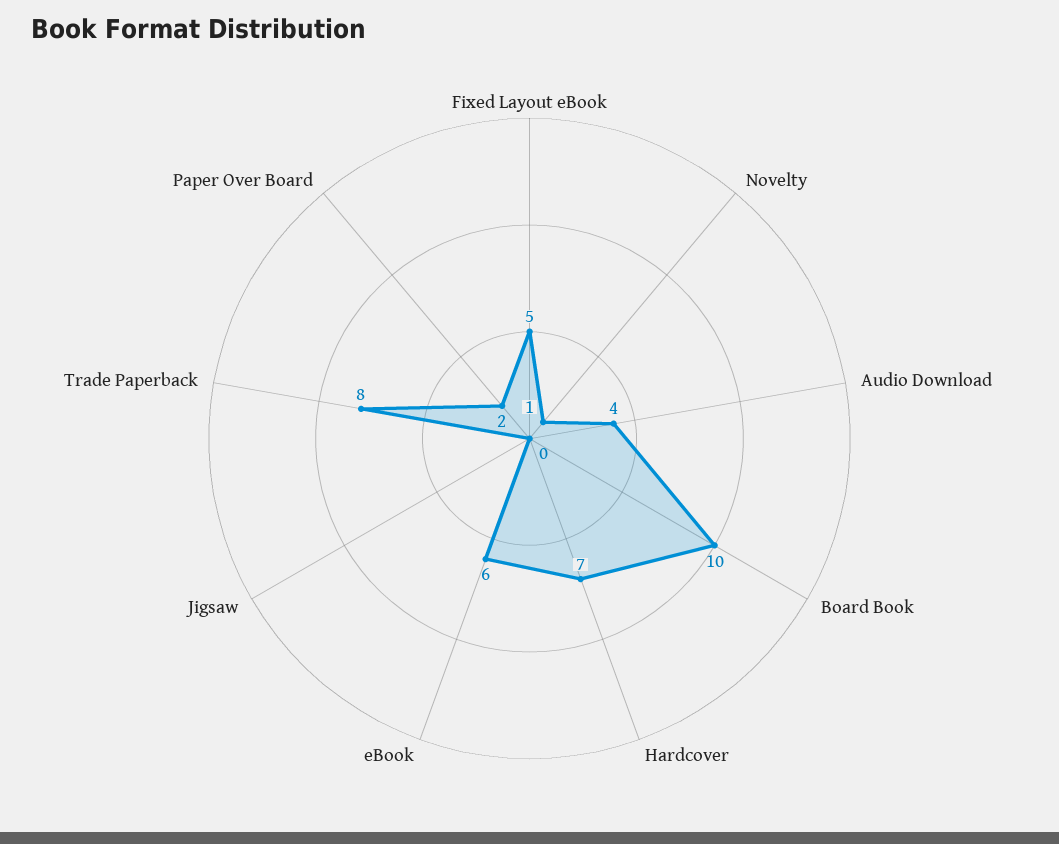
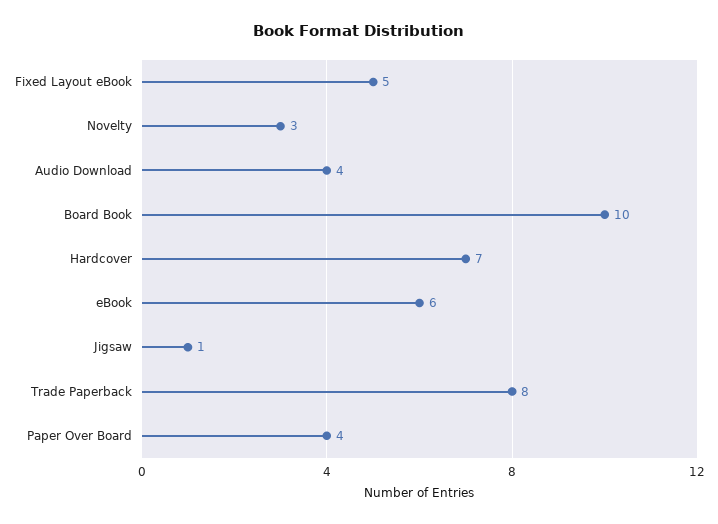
  {
    "Fixed Layout eBook": 5,
-   "Novelty": 1,
+   "Novelty": 3,
    "Audio Download": 4,
    "Board Book": 10,
    "Hardcover": 7,
    "eBook": 6,
-   "Jigsaw": 0,
+   "Jigsaw": 1,
    "Trade Paperback": 8,
-   "Paper Over Board": 2
+   "Paper Over Board": 4
  }

